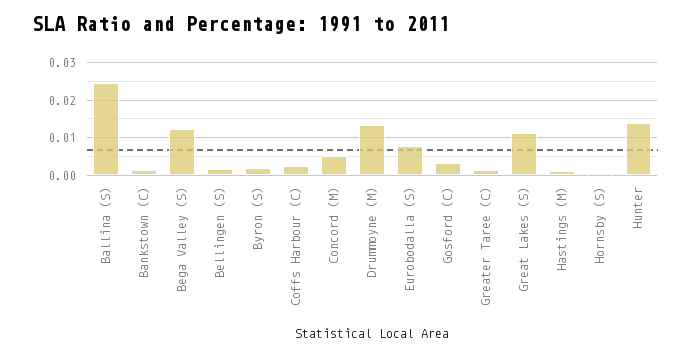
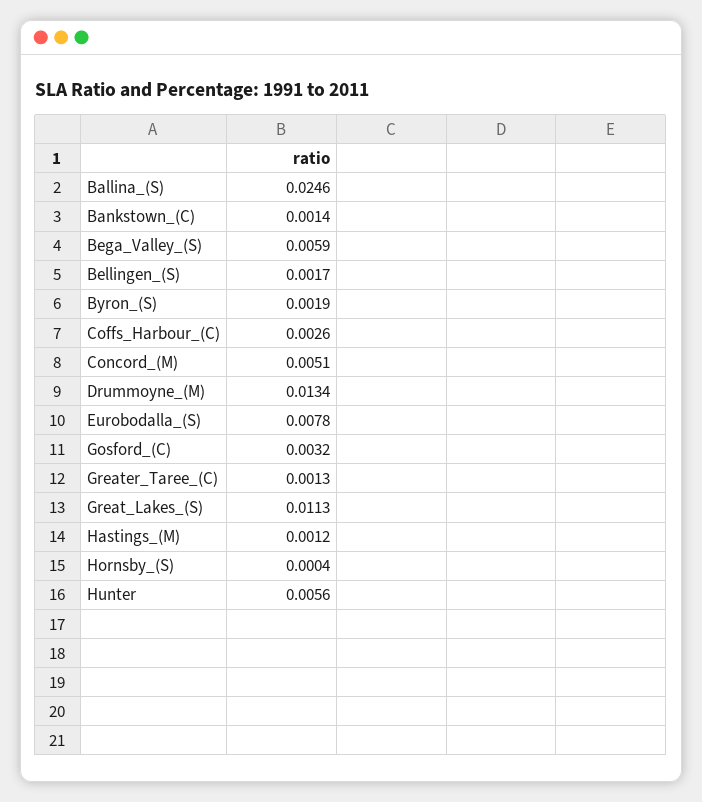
  {
    "Ballina (S)": 0.0246,
    "Bankstown (C)": 0.0014,
-   "Bega Valley (S)": 0.012,
+   "Bega Valley (S)": 0.0059,
    "Bellingen (S)": 0.0017,
    "Byron (S)": 0.0019,
    "Coffs Harbour (C)": 0.0026,
    "Concord (M)": 0.0051,
    "Drummoyne (M)": 0.0134,
    "Eurobodalla (S)": 0.0078,
    "Gosford (C)": 0.0032,
    "Greater Taree (C)": 0.0013,
    "Great Lakes (S)": 0.0113,
    "Hastings (M)": 0.0012,
    "Hornsby (S)": 0.0004,
-   "Hunter": 0.014
+   "Hunter": 0.0056
  }

